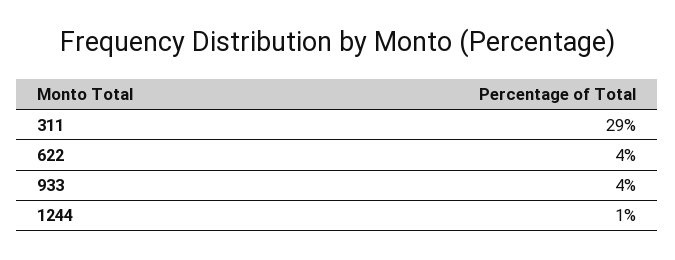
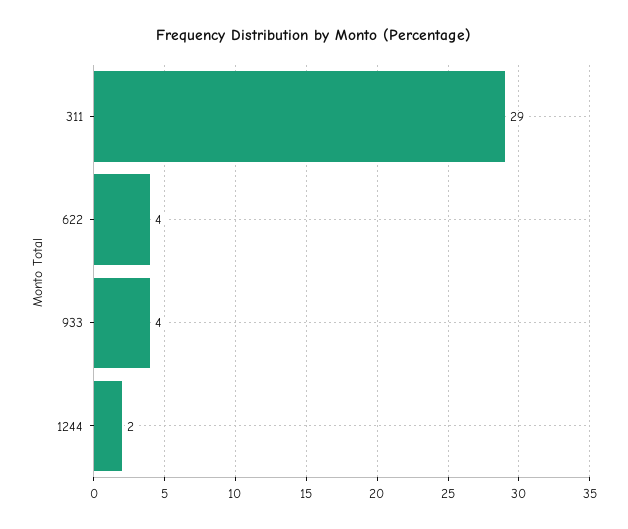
  {
    "311": 29,
    "622": 4,
    "933": 4,
-   "1244": 1
+   "1244": 2
  }

